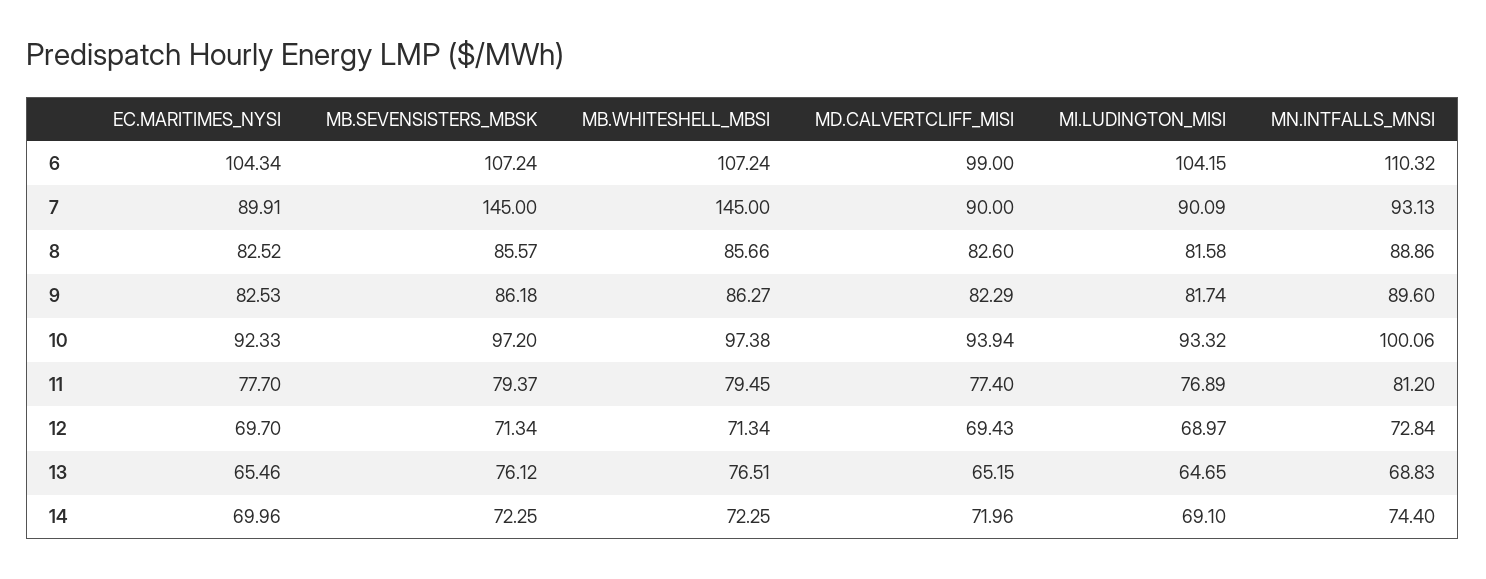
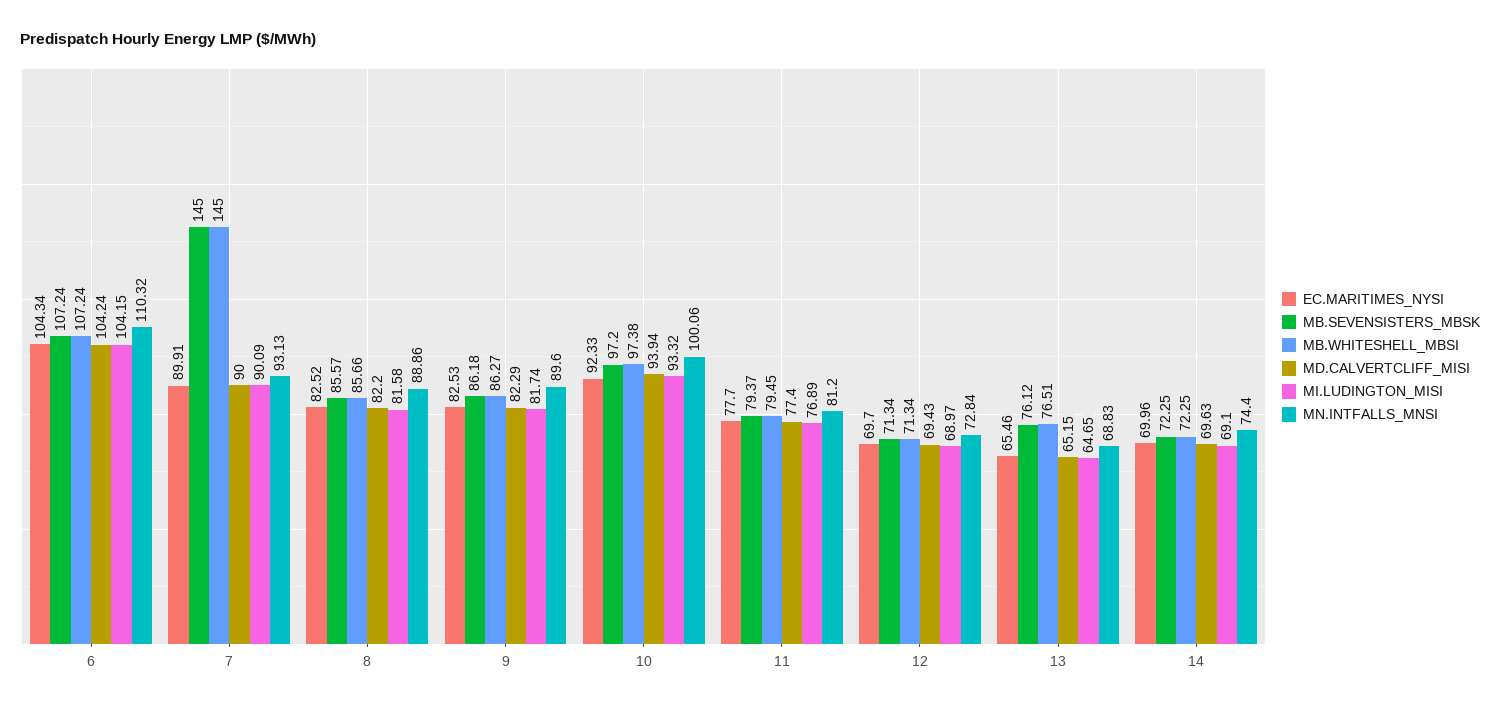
  {
    "EC.MARITIMES_NYSI": {
      "6": 104.34,
      "7": 89.91,
      "8": 82.52,
      "9": 82.53,
      "10": 92.33,
      "11": 77.7,
      "12": 69.7,
      "13": 65.46,
      "14": 69.96
    },
    "MB.SEVENSISTERS_MBSK": {
      "6": 107.24,
      "7": 145,
      "8": 85.57,
      "9": 86.18,
      "10": 97.2,
      "11": 79.37,
      "12": 71.34,
      "13": 76.12,
      "14": 72.25
    },
    "MB.WHITESHELL_MBSI": {
      "6": 107.24,
      "7": 145,
      "8": 85.66,
      "9": 86.27,
      "10": 97.38,
      "11": 79.45,
      "12": 71.34,
      "13": 76.51,
      "14": 72.25
    },
    "MD.CALVERTCLIFF_MISI": {
-     "6": 99,
+     "6": 104.24,
      "7": 90,
-     "8": 82.6,
+     "8": 82.2,
      "9": 82.29,
      "10": 93.94,
      "11": 77.4,
      "12": 69.43,
      "13": 65.15,
-     "14": 71.96
+     "14": 69.63
    },
    "MI.LUDINGTON_MISI": {
      "6": 104.15,
      "7": 90.09,
      "8": 81.58,
      "9": 81.74,
      "10": 93.32,
      "11": 76.89,
      "12": 68.97,
      "13": 64.65,
      "14": 69.1
    },
    "MN.INTFALLS_MNSI": {
      "6": 110.32,
      "7": 93.13,
      "8": 88.86,
      "9": 89.6,
      "10": 100.06,
      "11": 81.2,
      "12": 72.84,
      "13": 68.83,
      "14": 74.4
    }
  }

